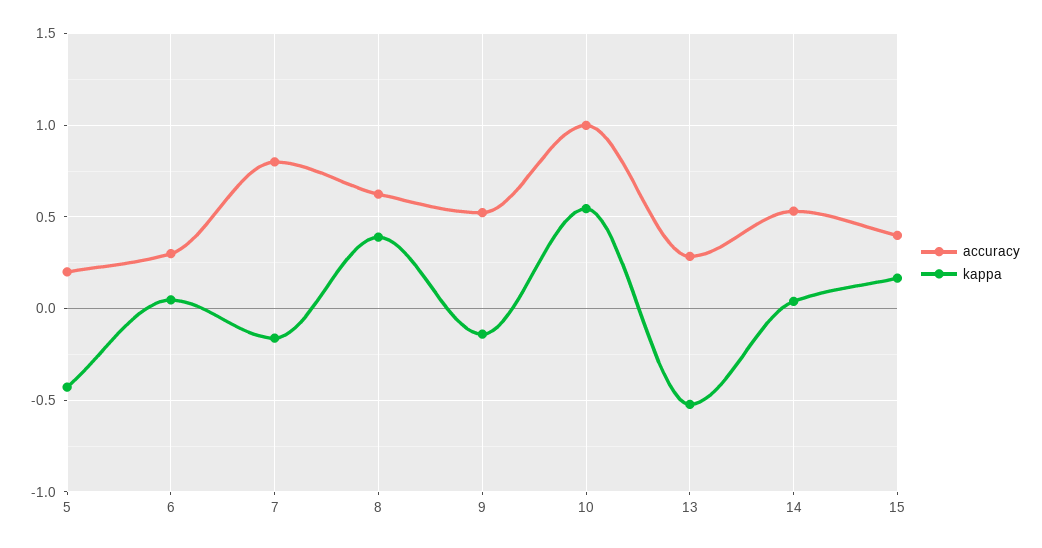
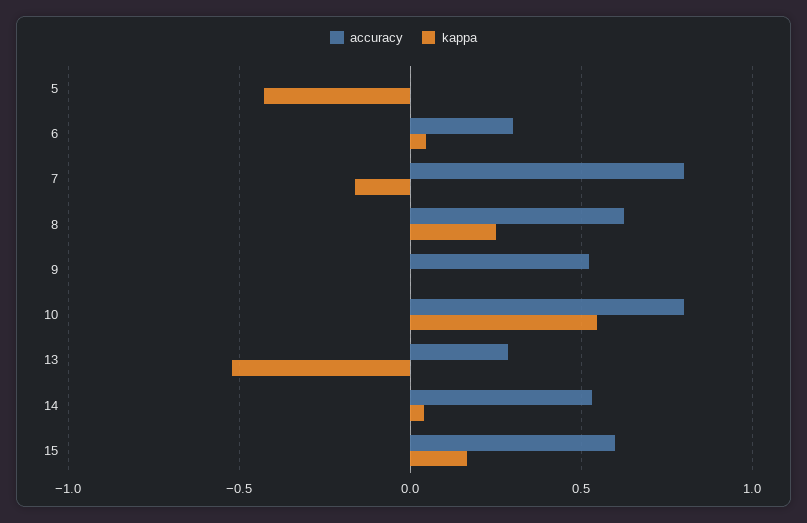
  {
    "accuracy": {
-     "5": 0.2,
+     "5": 0,
      "6": 0.3,
      "7": 0.8,
      "8": 0.65,
      "9": 0.5,
-     "10": 1,
+     "10": 0.8,
      "13": 0.3,
      "14": 0.55,
-     "15": 0.4
+     "15": 0.6
    },
    "kappa": {
      "5": -0.45,
      "6": 0.05,
      "7": -0.15,
-     "8": 0.4,
+     "8": 0.25,
-     "9": -0.15,
+     "9": 0,
      "10": 0.55,
      "13": -0.5,
      "14": 0.05,
      "15": 0.15
    }
  }

